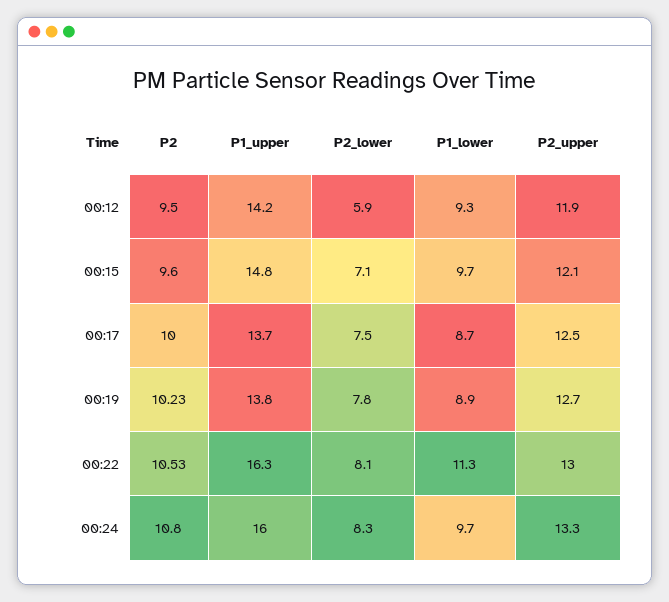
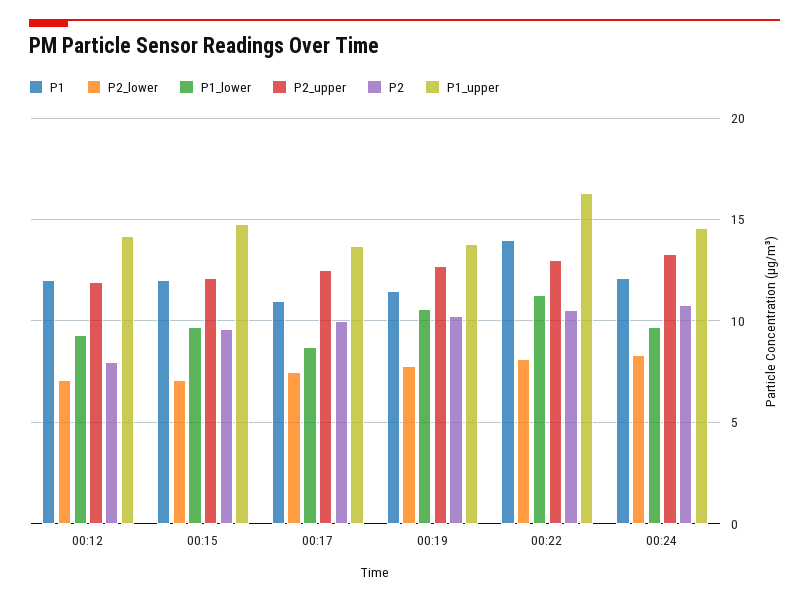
  {
    "P2": {
-     "00:12": 9.5,
+     "00:12": 8,
      "00:15": 9.6,
      "00:17": 10,
      "00:19": 10.23,
      "00:22": 10.53,
      "00:24": 10.8
    },
    "P1_upper": {
      "00:12": 14.2,
      "00:15": 14.8,
      "00:17": 13.7,
      "00:19": 13.8,
      "00:22": 16.3,
-     "00:24": 16
+     "00:24": 14.5
    },
    "P2_lower": {
-     "00:12": 5.9,
+     "00:12": 7,
      "00:15": 7.1,
      "00:17": 7.5,
      "00:19": 7.8,
      "00:22": 8.1,
      "00:24": 8.3
    },
    "P1_lower": {
      "00:12": 9.3,
      "00:15": 9.7,
      "00:17": 8.7,
-     "00:19": 8.9,
+     "00:19": 10.5,
      "00:22": 11.3,
      "00:24": 9.7
    },
    "P2_upper": {
      "00:12": 11.9,
      "00:15": 12.1,
      "00:17": 12.5,
      "00:19": 12.7,
      "00:22": 13,
      "00:24": 13.3
-   }
+   },
+   "P1": {
+     "00:12": 12,
+     "00:15": 12,
+     "00:17": 11,
+     "00:19": 11.5,
+     "00:22": 14,
+     "00:24": 12
+   }
  }

